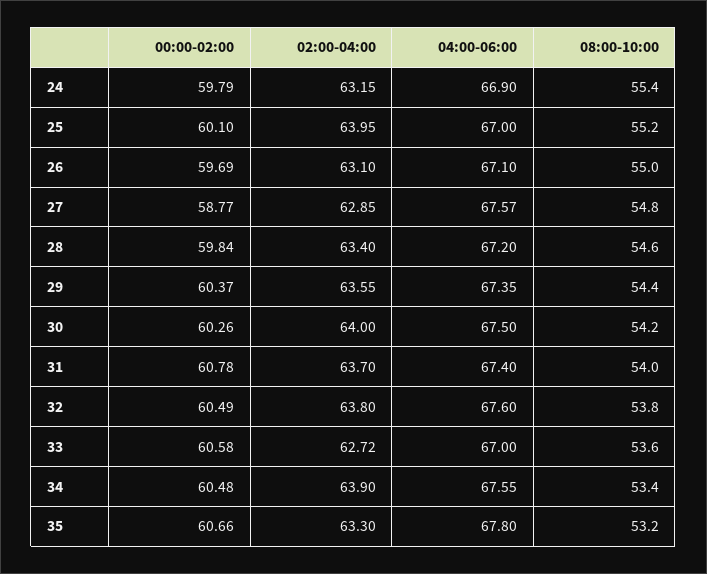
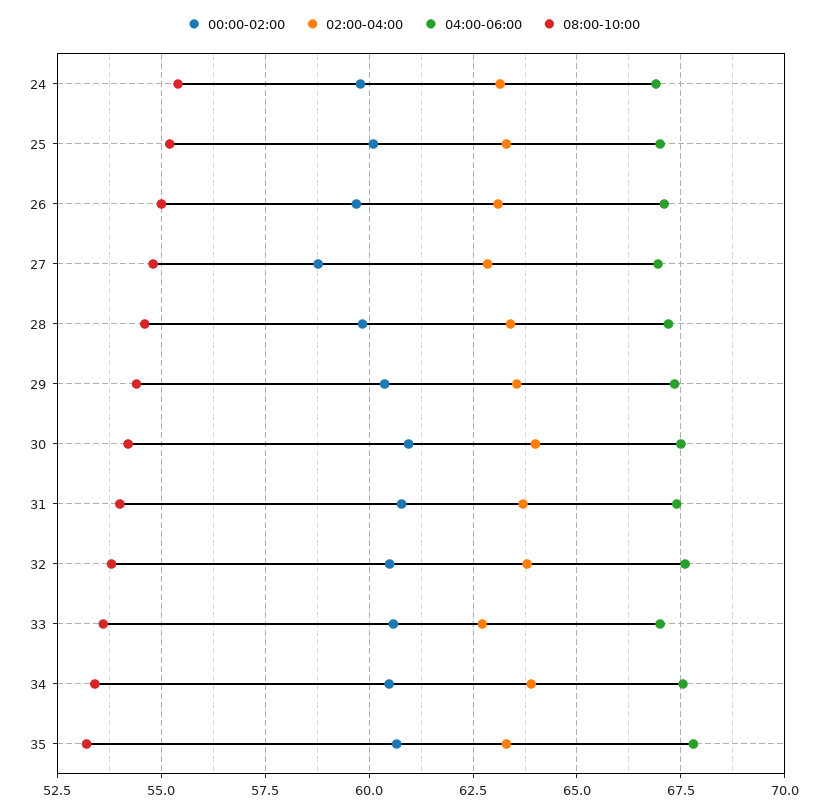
  {
    "00:00-02:00": {
      "24": 59.79,
      "25": 60.1,
      "26": 59.69,
      "27": 58.77,
      "28": 59.84,
      "29": 60.37,
-     "30": 60.26,
+     "30": 61,
      "31": 60.78,
      "32": 60.49,
      "33": 60.58,
      "34": 60.48,
      "35": 60.66
    },
    "02:00-04:00": {
      "24": 63.15,
-     "25": 63.95,
+     "25": 63.25,
      "26": 63.1,
      "27": 62.85,
      "28": 63.4,
      "29": 63.55,
      "30": 64,
      "31": 63.7,
      "32": 63.8,
      "33": 62.72,
      "34": 63.9,
      "35": 63.3
    },
    "04:00-06:00": {
      "24": 66.9,
      "25": 67,
      "26": 67.1,
-     "27": 67.57,
+     "27": 67,
      "28": 67.2,
      "29": 67.35,
      "30": 67.5,
      "31": 67.4,
      "32": 67.6,
      "33": 67,
      "34": 67.55,
      "35": 67.8
    },
    "08:00-10:00": {
      "24": 55.4,
      "25": 55.2,
      "26": 55,
      "27": 54.8,
      "28": 54.6,
      "29": 54.4,
      "30": 54.2,
      "31": 54,
      "32": 53.8,
      "33": 53.6,
      "34": 53.4,
      "35": 53.2
    }
  }

